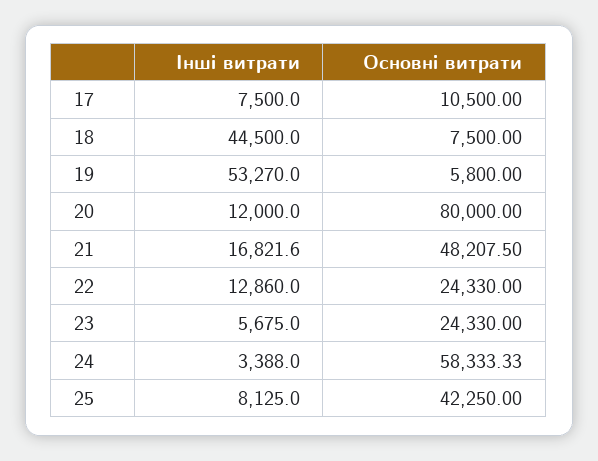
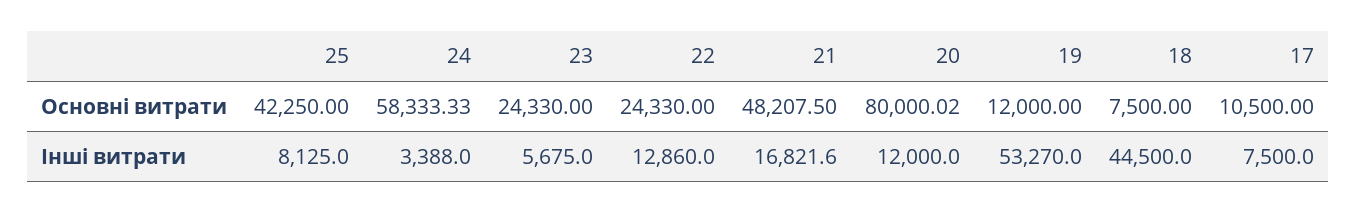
  {
    "Інші витрати": {
      "17": 7500,
      "18": 44500,
      "19": 53270,
      "20": 12000,
      "21": 16821.6,
      "22": 12860,
      "23": 5675,
      "24": 3388,
      "25": 8125
    },
    "Основні витрати": {
      "17": 10500,
      "18": 7500,
-     "19": 5800,
+     "19": 12000,
-     "20": 80000,
+     "20": 80000.02,
      "21": 48207.5,
      "22": 24330,
      "23": 24330,
      "24": 58333.33,
      "25": 42250
    }
  }

